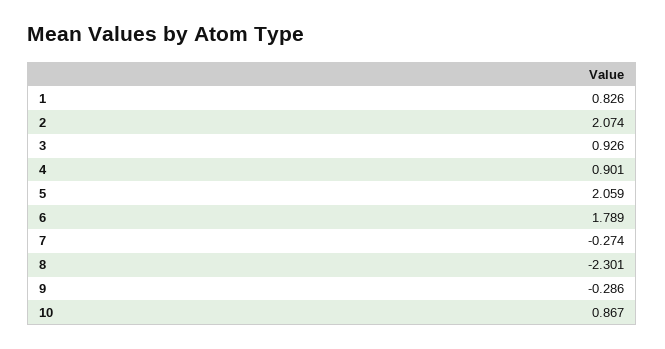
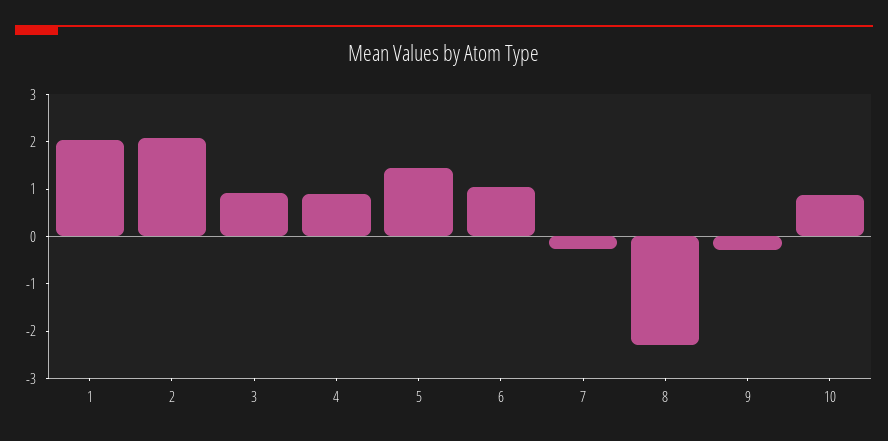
  {
-   "1": 0.826,
+   "1": 2,
    "2": 2.074,
    "3": 0.926,
    "4": 0.901,
-   "5": 2.059,
+   "5": 1.4,
-   "6": 1.789,
+   "6": 1,
    "7": -0.274,
    "8": -2.301,
    "9": -0.286,
    "10": 0.867
  }

